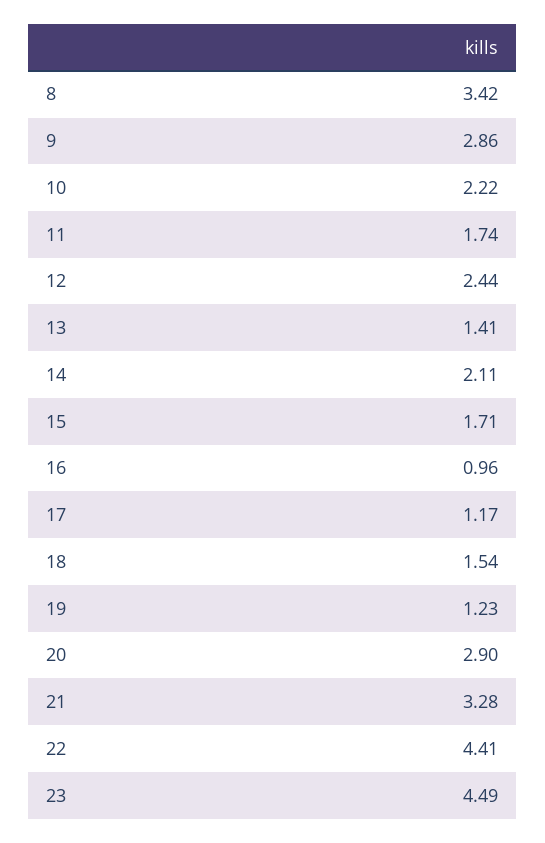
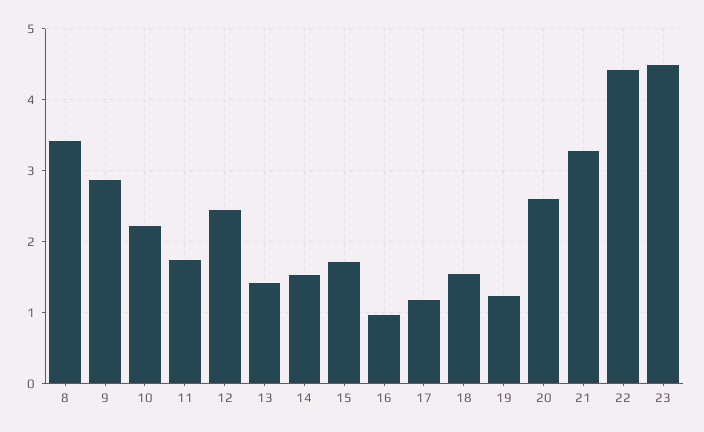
  {
    "8": 3.42,
    "9": 2.86,
    "10": 2.22,
    "11": 1.74,
    "12": 2.44,
    "13": 1.41,
-   "14": 2.11,
+   "14": 1.5,
    "15": 1.71,
    "16": 0.96,
    "17": 1.17,
    "18": 1.54,
    "19": 1.23,
-   "20": 2.9,
+   "20": 2.6,
    "21": 3.28,
    "22": 4.41,
    "23": 4.49
  }

